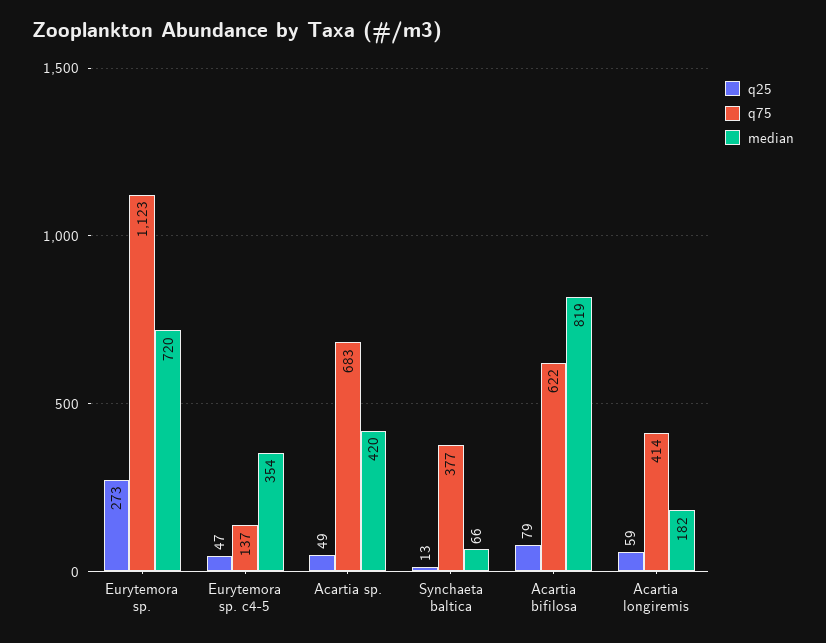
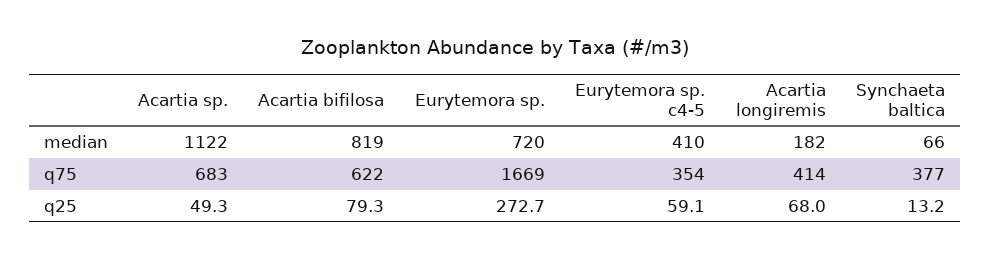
  {
    "q25": {
      "Eurytemora sp.": 272.7,
-     "Eurytemora sp. c4-5": 47,
+     "Eurytemora sp. c4-5": 59.1,
      "Acartia sp.": 49.3,
      "Synchaeta baltica": 13.2,
      "Acartia bifilosa": 79.3,
-     "Acartia longiremis": 59
+     "Acartia longiremis": 68
    },
    "q75": {
-     "Eurytemora sp.": 1123,
+     "Eurytemora sp.": 1669,
-     "Eurytemora sp. c4-5": 137,
+     "Eurytemora sp. c4-5": 354,
      "Acartia sp.": 683,
      "Synchaeta baltica": 377,
      "Acartia bifilosa": 622,
      "Acartia longiremis": 414
    },
    "median": {
      "Eurytemora sp.": 720,
-     "Eurytemora sp. c4-5": 354,
+     "Eurytemora sp. c4-5": 410,
-     "Acartia sp.": 420,
+     "Acartia sp.": 1122,
      "Synchaeta baltica": 66,
      "Acartia bifilosa": 819,
      "Acartia longiremis": 182
    }
  }

